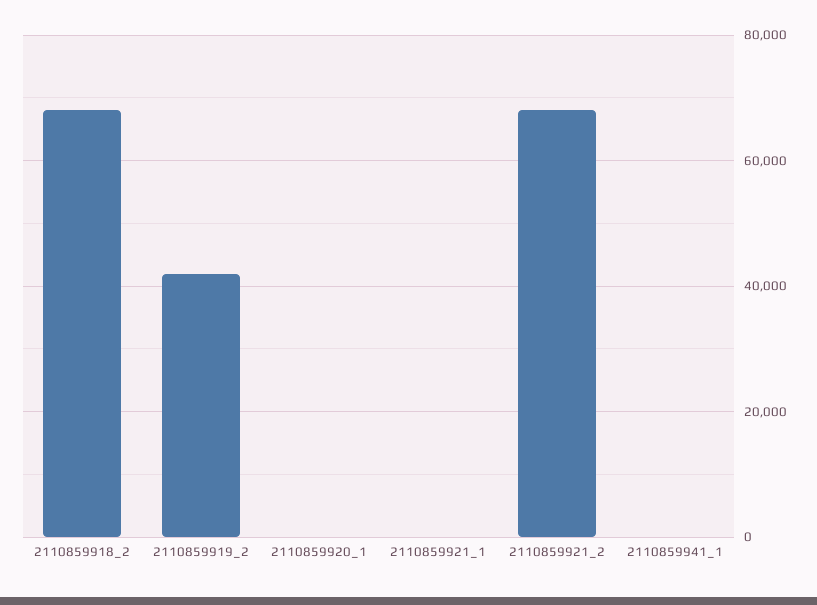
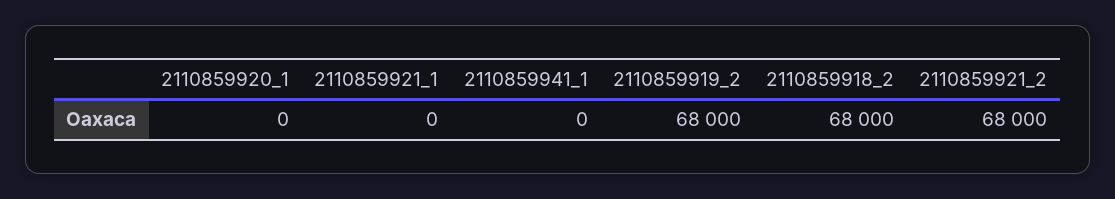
  {
    "2110859918_2": 68000,
-   "2110859919_2": 42000,
+   "2110859919_2": 68000,
    "2110859920_1": 0,
    "2110859921_1": 0,
    "2110859921_2": 68000,
    "2110859941_1": 0
  }

